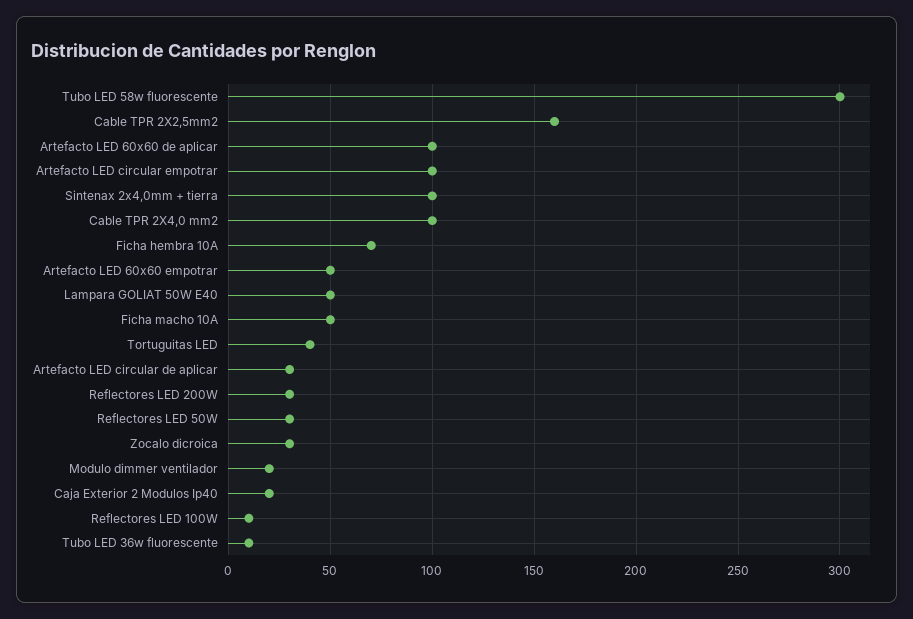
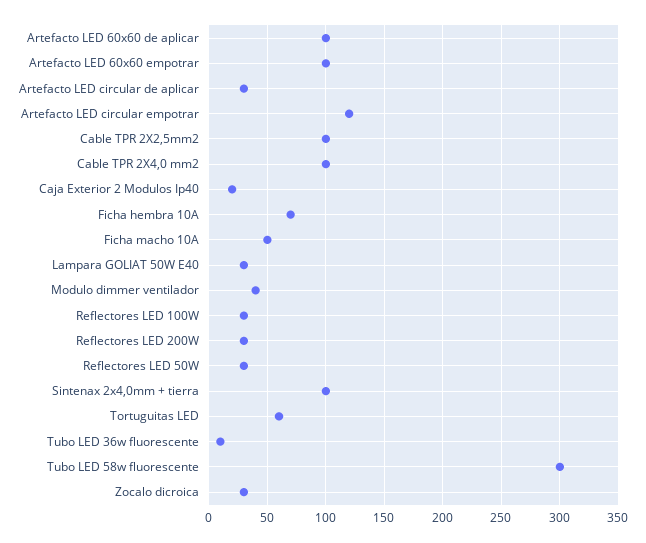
  {
    "Tubo LED 58w fluorescente": 300,
-   "Cable TPR 2X2,5mm2": 160,
+   "Cable TPR 2X2,5mm2": 100,
    "Artefacto LED 60x60 de aplicar": 100,
-   "Artefacto LED circular empotrar": 100,
+   "Artefacto LED circular empotrar": 120,
    "Sintenax 2x4,0mm + tierra": 100,
    "Cable TPR 2X4,0 mm2": 100,
    "Ficha hembra 10A": 70,
-   "Artefacto LED 60x60 empotrar": 50,
+   "Artefacto LED 60x60 empotrar": 100,
-   "Lampara GOLIAT 50W E40": 50,
+   "Lampara GOLIAT 50W E40": 30,
    "Ficha macho 10A": 50,
-   "Tortuguitas LED": 40,
+   "Tortuguitas LED": 60,
    "Artefacto LED circular de aplicar": 30,
    "Reflectores LED 200W": 30,
    "Reflectores LED 50W": 30,
    "Zocalo dicroica": 30,
-   "Modulo dimmer ventilador": 20,
+   "Modulo dimmer ventilador": 40,
    "Caja Exterior 2 Modulos Ip40": 20,
-   "Reflectores LED 100W": 10,
+   "Reflectores LED 100W": 30,
    "Tubo LED 36w fluorescente": 10
  }

